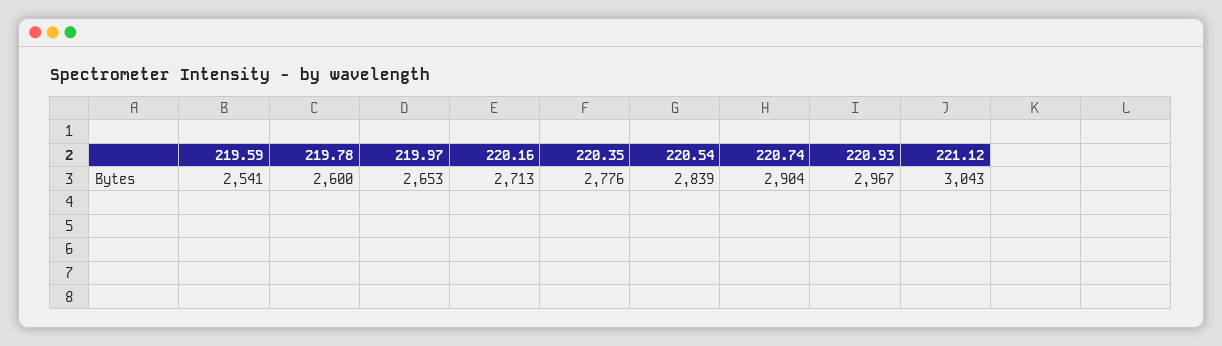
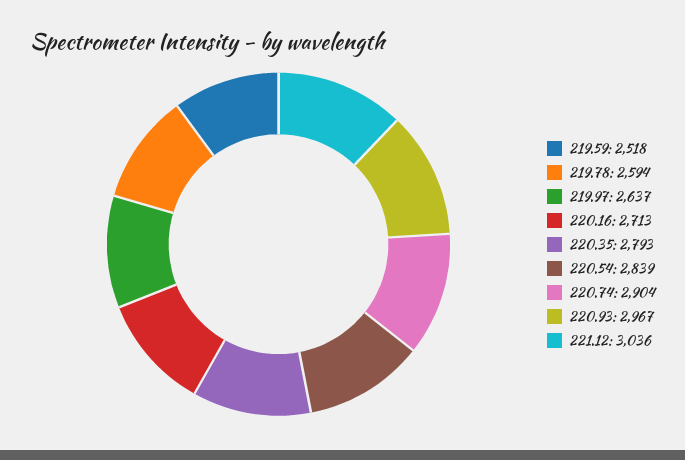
  {
-   "219.59": 2541,
+   "219.59": 2518,
-   "219.78": 2600,
+   "219.78": 2594,
-   "219.97": 2653,
+   "219.97": 2637,
    "220.16": 2713,
-   "220.35": 2776,
+   "220.35": 2793,
    "220.54": 2839,
    "220.74": 2904,
    "220.93": 2967,
-   "221.12": 3043
+   "221.12": 3036
  }

